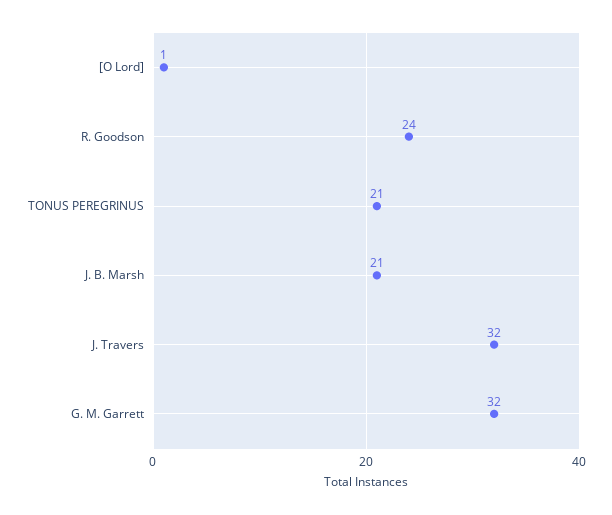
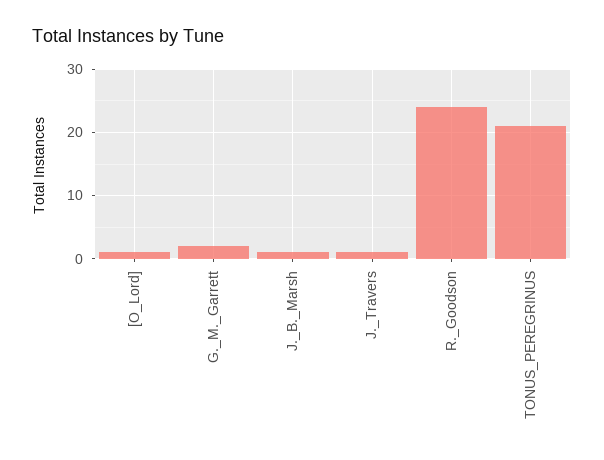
  {
    "[O Lord]": 1,
    "R. Goodson": 24,
    "TONUS PEREGRINUS": 21,
-   "J. B. Marsh": 21,
+   "J. B. Marsh": 1,
-   "J. Travers": 32,
+   "J. Travers": 1,
-   "G. M. Garrett": 32
+   "G. M. Garrett": 2
  }

